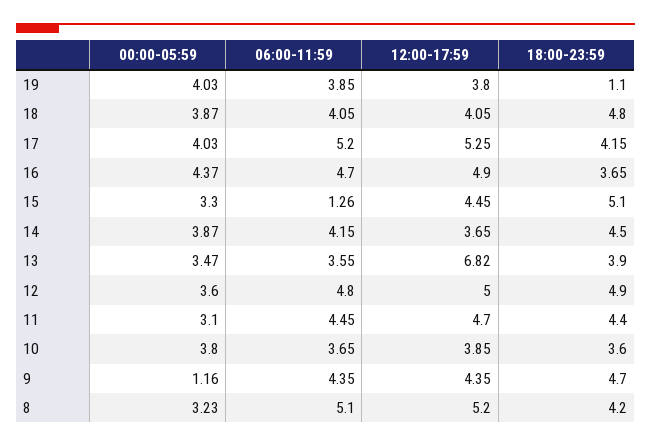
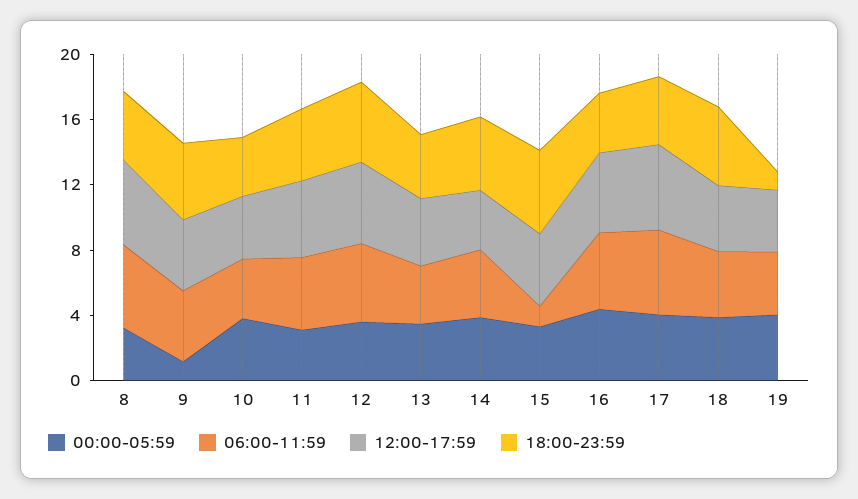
  {
    "00:00-05:59": {
      "19": 4.03,
      "18": 3.87,
      "17": 4.03,
      "16": 4.37,
      "15": 3.3,
      "14": 3.87,
      "13": 3.47,
      "12": 3.6,
      "11": 3.1,
      "10": 3.8,
      "9": 1.16,
      "8": 3.23
    },
    "06:00-11:59": {
      "19": 3.85,
      "18": 4.05,
      "17": 5.2,
      "16": 4.7,
      "15": 1.26,
      "14": 4.15,
      "13": 3.55,
      "12": 4.8,
      "11": 4.45,
      "10": 3.65,
      "9": 4.35,
      "8": 5.1
    },
    "12:00-17:59": {
      "19": 3.8,
      "18": 4.05,
      "17": 5.25,
      "16": 4.9,
      "15": 4.45,
      "14": 3.65,
-     "13": 6.82,
+     "13": 4,
      "12": 5,
      "11": 4.7,
      "10": 3.85,
      "9": 4.35,
      "8": 5.2
    },
    "18:00-23:59": {
      "19": 1.1,
      "18": 4.8,
      "17": 4.15,
      "16": 3.65,
      "15": 5.1,
      "14": 4.5,
      "13": 3.9,
      "12": 4.9,
      "11": 4.4,
      "10": 3.6,
      "9": 4.7,
      "8": 4.2
    }
  }

